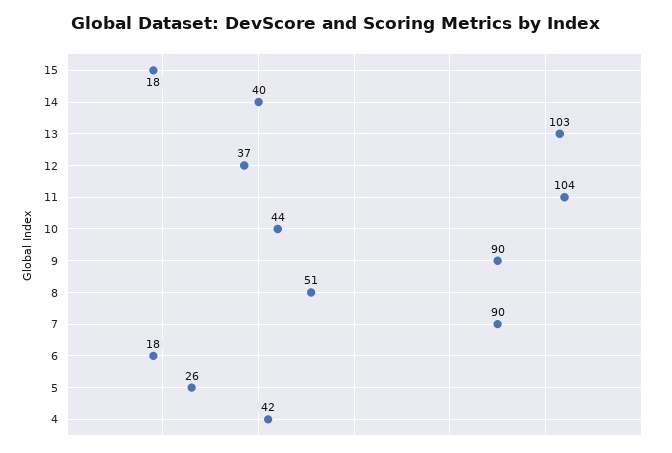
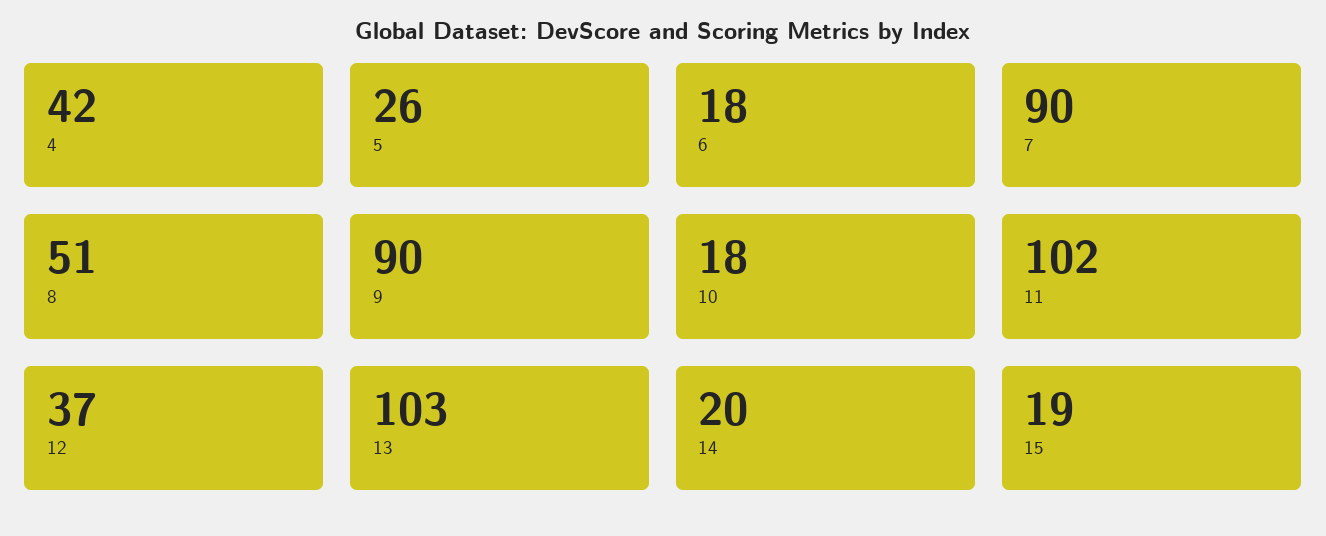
  {
-   "15": 18,
+   "15": 19,
-   "14": 40,
+   "14": 20,
    "13": 103,
    "12": 37,
-   "11": 104,
+   "11": 102,
-   "10": 44,
+   "10": 18,
    "9": 90,
    "8": 51,
    "7": 90,
    "6": 18,
    "5": 26,
    "4": 42
  }

